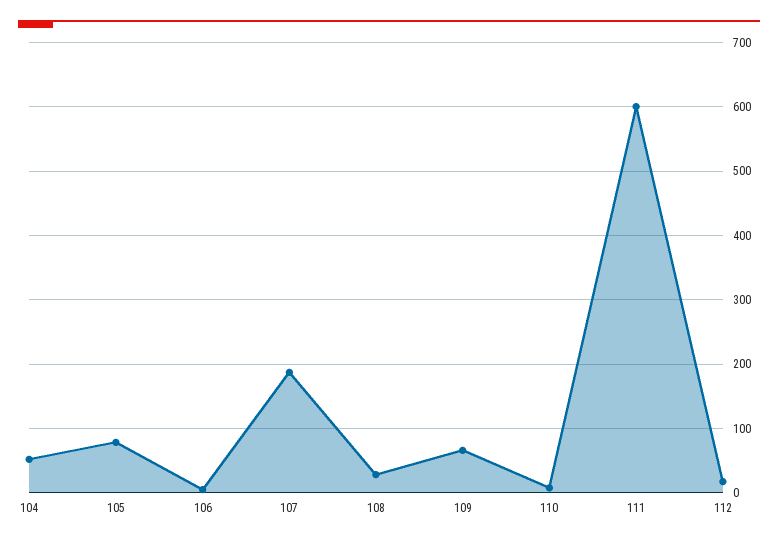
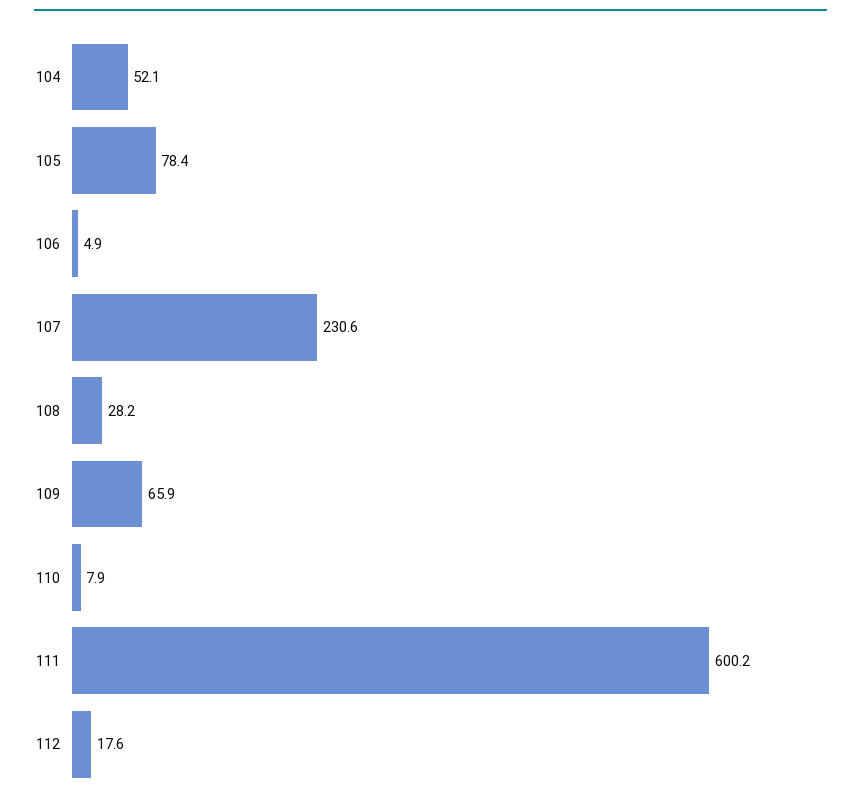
  {
    "104": 52.1,
    "105": 78.4,
    "106": 4.9,
-   "107": 190,
+   "107": 230.6,
    "108": 28.2,
    "109": 65.9,
    "110": 7.9,
    "111": 600.2,
    "112": 17.6
  }

